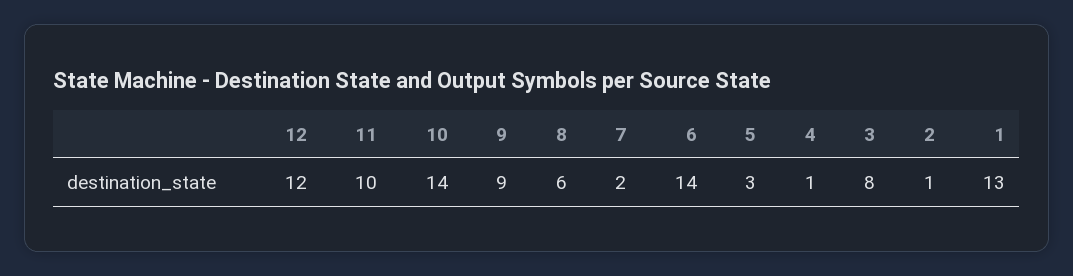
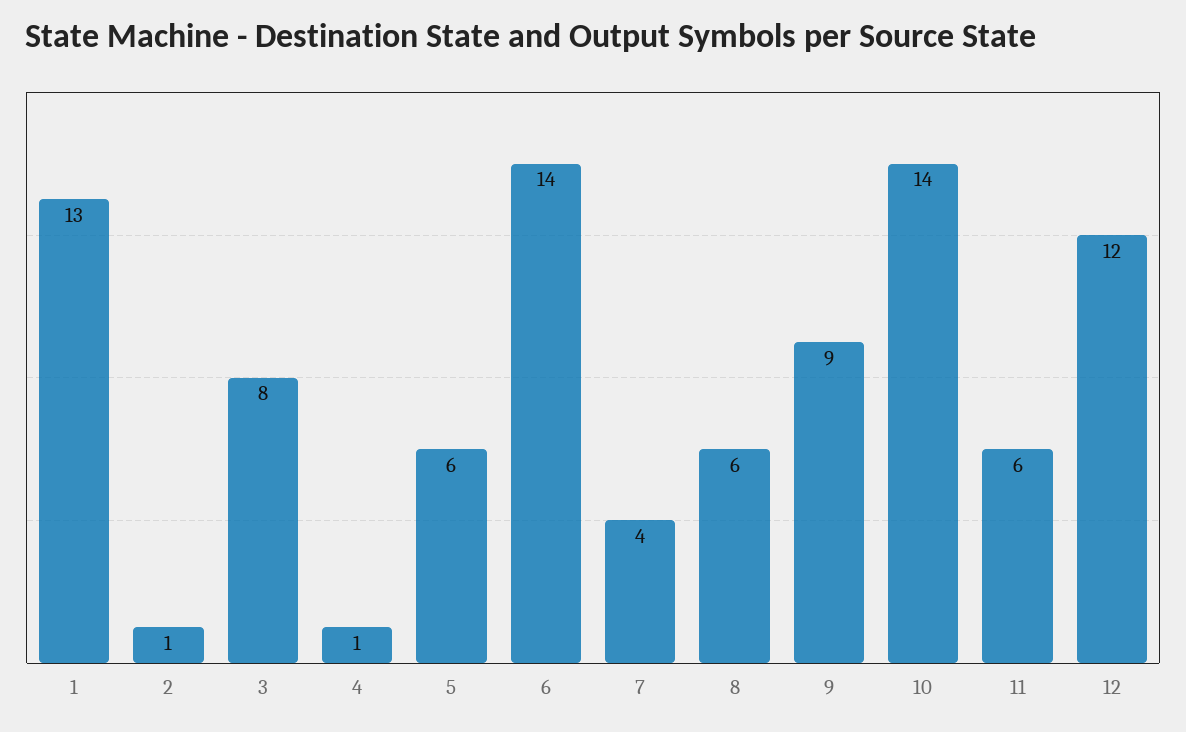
  {
    "12": 12,
-   "11": 10,
+   "11": 6,
    "10": 14,
    "9": 9,
    "8": 6,
-   "7": 2,
+   "7": 4,
    "6": 14,
-   "5": 3,
+   "5": 6,
    "4": 1,
    "3": 8,
    "2": 1,
    "1": 13
  }

